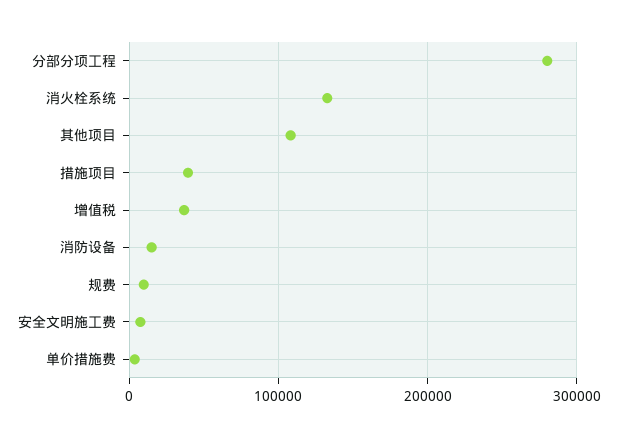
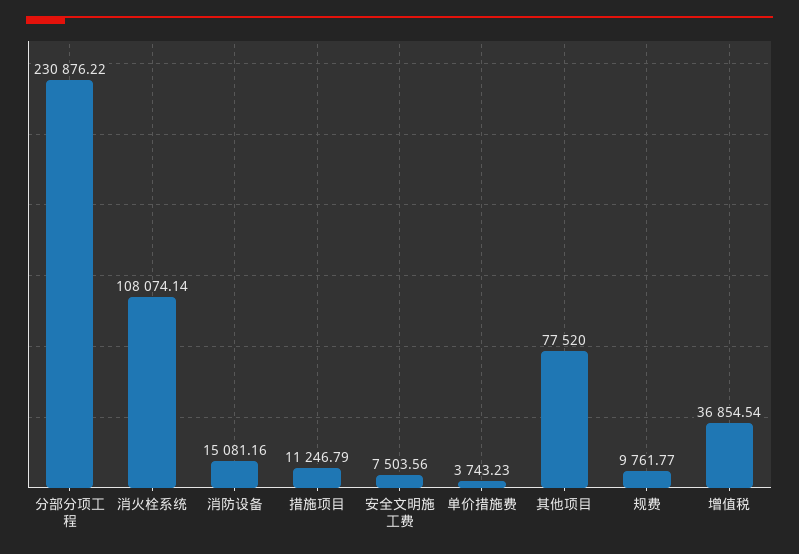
  {
-   "分部分项工程": 280000,
+   "分部分项工程": 230876.22,
-   "消火栓系统": 130000,
+   "消火栓系统": 108074.14,
-   "其他项目": 110000,
+   "其他项目": 77520,
-   "措施项目": 40000,
+   "措施项目": 11246.79,
    "增值税": 36854.54,
    "消防设备": 15081.16,
    "规费": 9761.77,
    "安全文明施工费": 7503.56,
    "单价措施费": 3743.23
  }

